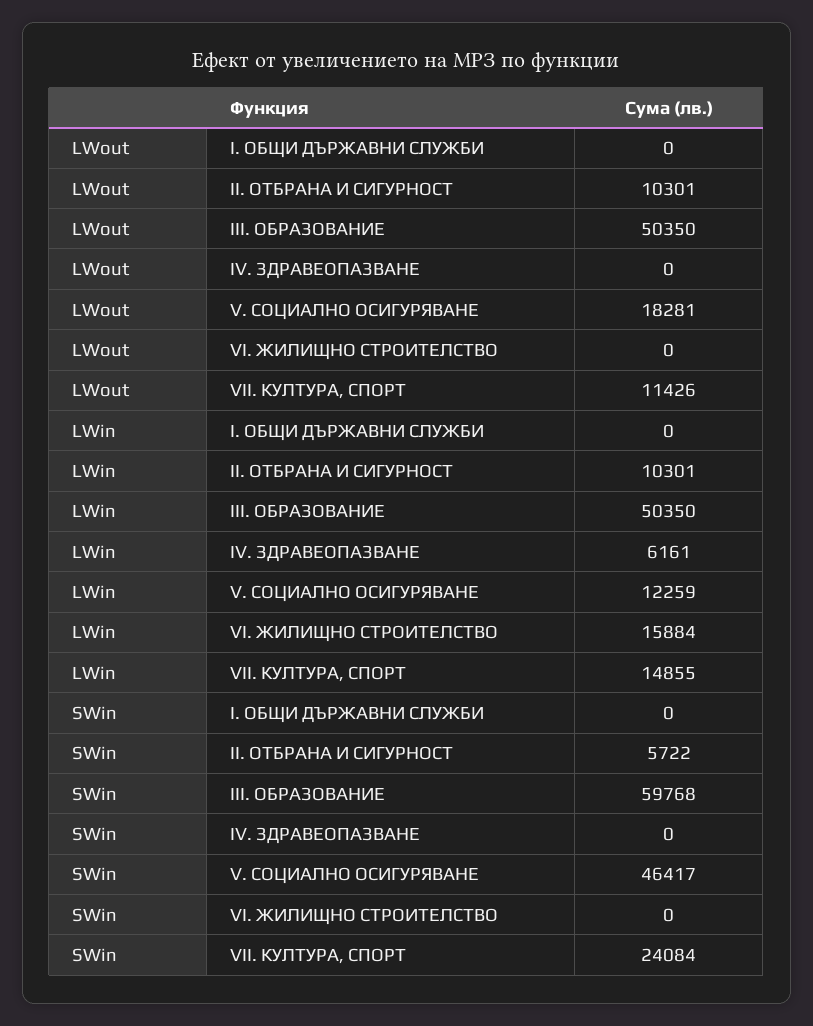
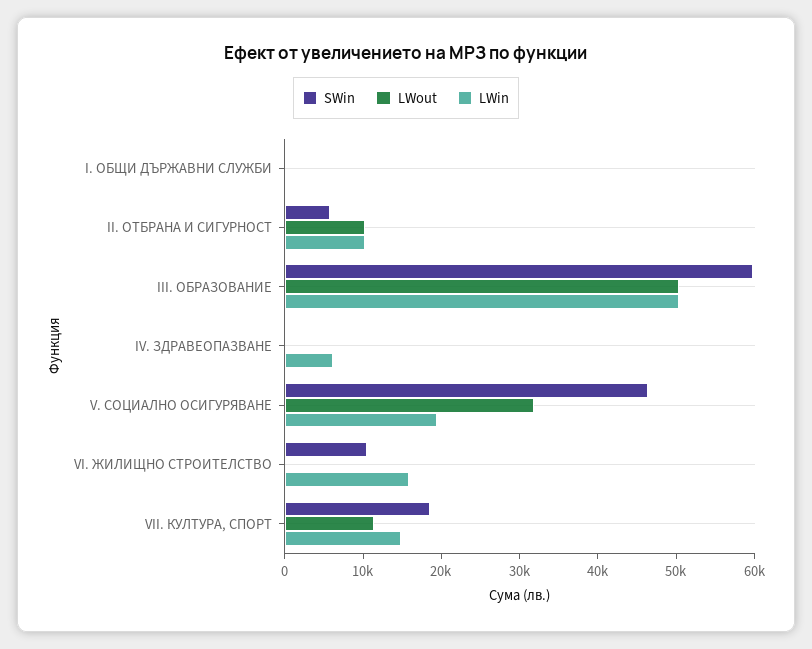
  {
    "LWout": {
      "I. ОБЩИ ДЪРЖАВНИ СЛУЖБИ": 0,
      "II. ОТБРАНА И СИГУРНОСТ": 10301,
      "III. ОБРАЗОВАНИЕ": 50350,
      "IV. ЗДРАВЕОПАЗВАНЕ": 0,
-     "V. СОЦИАЛНО ОСИГУРЯВАНЕ": 18281,
+     "V. СОЦИАЛНО ОСИГУРЯВАНЕ": 32000,
      "VI. ЖИЛИЩНО СТРОИТЕЛСТВО": 0,
      "VII. КУЛТУРА, СПОРТ": 11426
    },
    "LWin": {
      "I. ОБЩИ ДЪРЖАВНИ СЛУЖБИ": 0,
      "II. ОТБРАНА И СИГУРНОСТ": 10301,
      "III. ОБРАЗОВАНИЕ": 50350,
      "IV. ЗДРАВЕОПАЗВАНЕ": 6161,
-     "V. СОЦИАЛНО ОСИГУРЯВАНЕ": 12259,
+     "V. СОЦИАЛНО ОСИГУРЯВАНЕ": 20000,
      "VI. ЖИЛИЩНО СТРОИТЕЛСТВО": 15884,
      "VII. КУЛТУРА, СПОРТ": 14855
    },
    "SWin": {
      "I. ОБЩИ ДЪРЖАВНИ СЛУЖБИ": 0,
      "II. ОТБРАНА И СИГУРНОСТ": 5722,
      "III. ОБРАЗОВАНИЕ": 59768,
      "IV. ЗДРАВЕОПАЗВАНЕ": 0,
      "V. СОЦИАЛНО ОСИГУРЯВАНЕ": 46417,
-     "VI. ЖИЛИЩНО СТРОИТЕЛСТВО": 0,
+     "VI. ЖИЛИЩНО СТРОИТЕЛСТВО": 10000,
-     "VII. КУЛТУРА, СПОРТ": 24084
+     "VII. КУЛТУРА, СПОРТ": 18000
    }
  }

